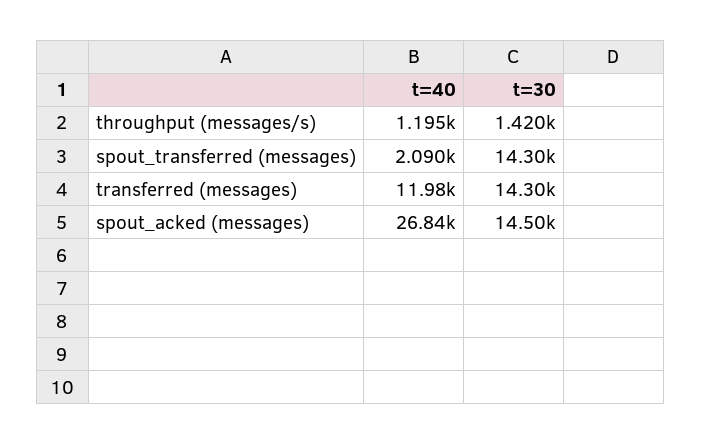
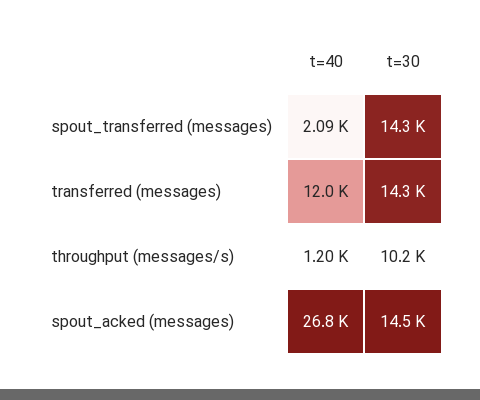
  {
    "t=40": {
      "throughput (messages/s)": 1195,
      "spout_transferred (messages)": 2090,
      "transferred (messages)": 11980,
      "spout_acked (messages)": 26840
    },
    "t=30": {
-     "throughput (messages/s)": 1420,
+     "throughput (messages/s)": 10200,
      "spout_transferred (messages)": 14300,
      "transferred (messages)": 14300,
      "spout_acked (messages)": 14500
    }
  }

